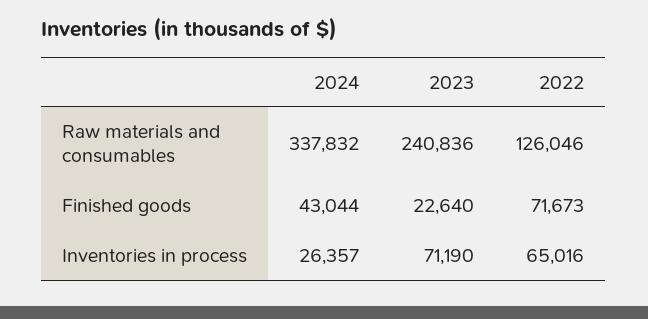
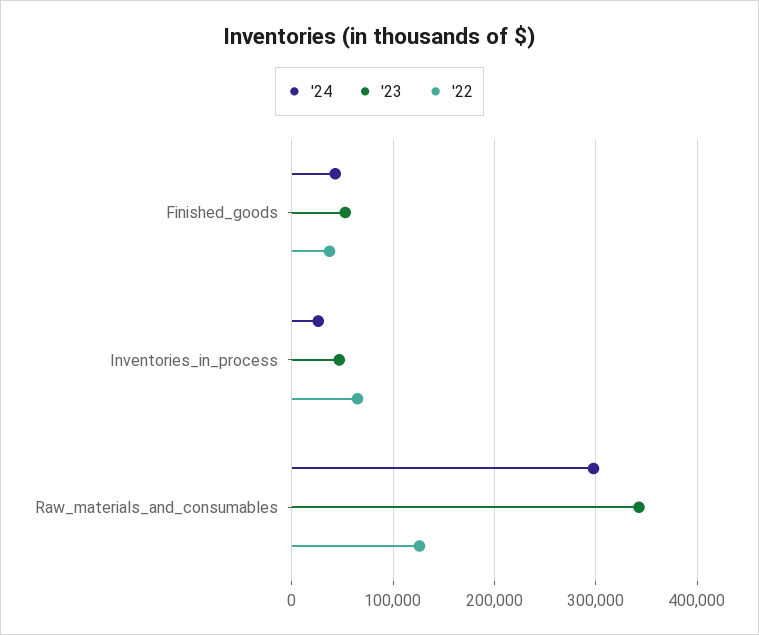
  {
    "2024": {
-     "Raw materials and consumables": 337832,
+     "Raw materials and consumables": 300000,
      "Finished goods": 43044,
      "Inventories in process": 26357
    },
    "2023": {
-     "Raw materials and consumables": 240836,
+     "Raw materials and consumables": 340000,
-     "Finished goods": 22640,
+     "Finished goods": 50000,
-     "Inventories in process": 71190
+     "Inventories in process": 50000
    },
    "2022": {
      "Raw materials and consumables": 126046,
-     "Finished goods": 71673,
+     "Finished goods": 40000,
      "Inventories in process": 65016
    }
  }

